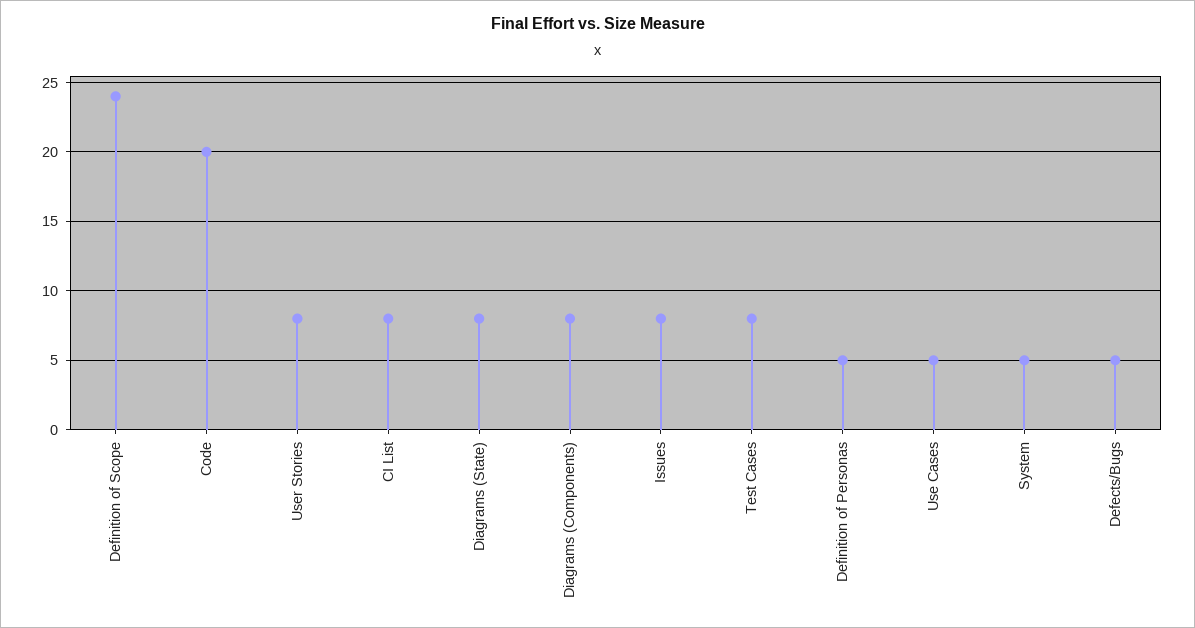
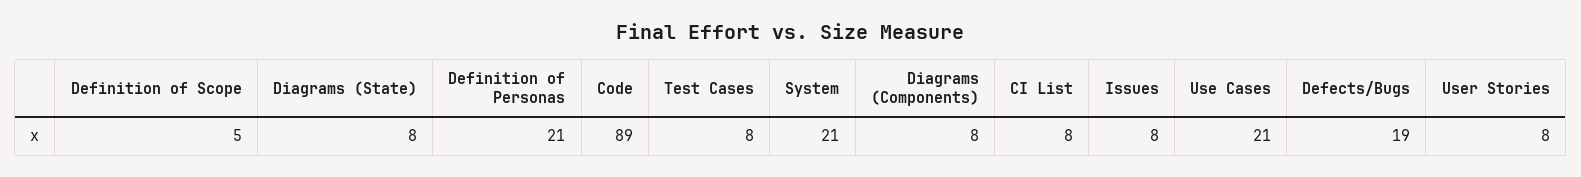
  {
-   "Definition of Scope": 24,
+   "Definition of Scope": 5,
-   "Code": 20,
+   "Code": 89,
    "User Stories": 8,
    "CI List": 8,
    "Diagrams (State)": 8,
    "Diagrams (Components)": 8,
    "Issues": 8,
    "Test Cases": 8,
-   "Definition of Personas": 5,
+   "Definition of Personas": 21,
-   "Use Cases": 5,
+   "Use Cases": 21,
-   "System": 5,
+   "System": 21,
-   "Defects/Bugs": 5
+   "Defects/Bugs": 19
  }

